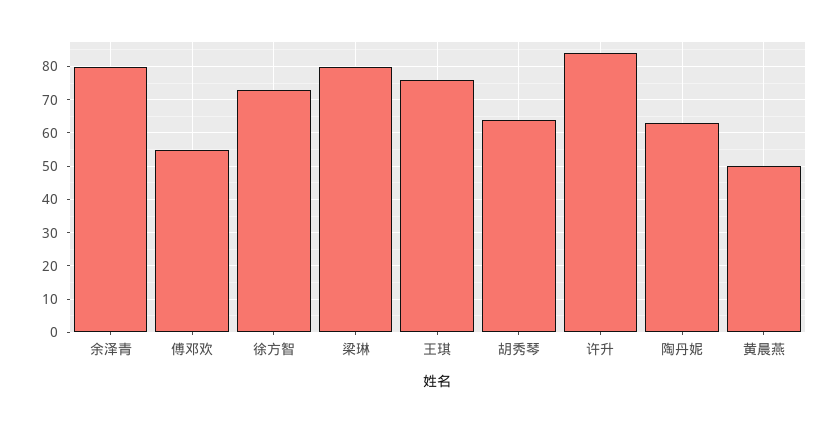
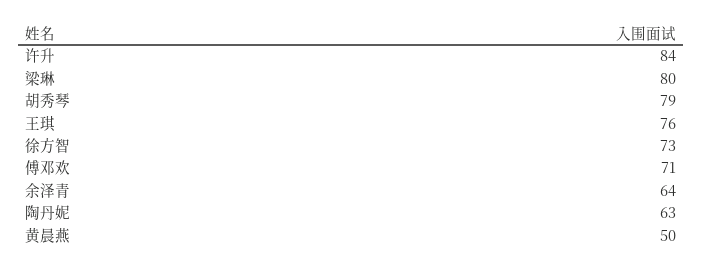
  {
-   "余泽青": 80,
+   "余泽青": 64,
-   "傅邓欢": 55,
+   "傅邓欢": 71,
    "徐方智": 73,
    "梁琳": 80,
    "王琪": 76,
-   "胡秀琴": 65,
+   "胡秀琴": 79,
    "许升": 84,
    "陶丹妮": 63,
    "黄晨燕": 50
  }

